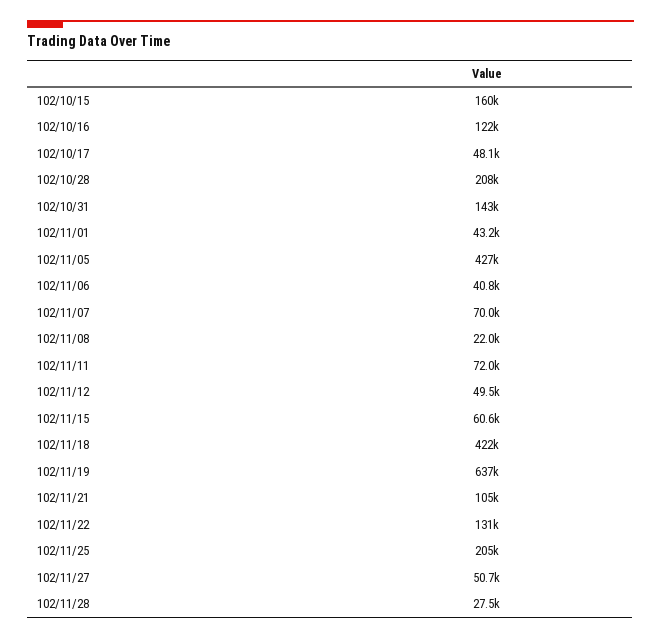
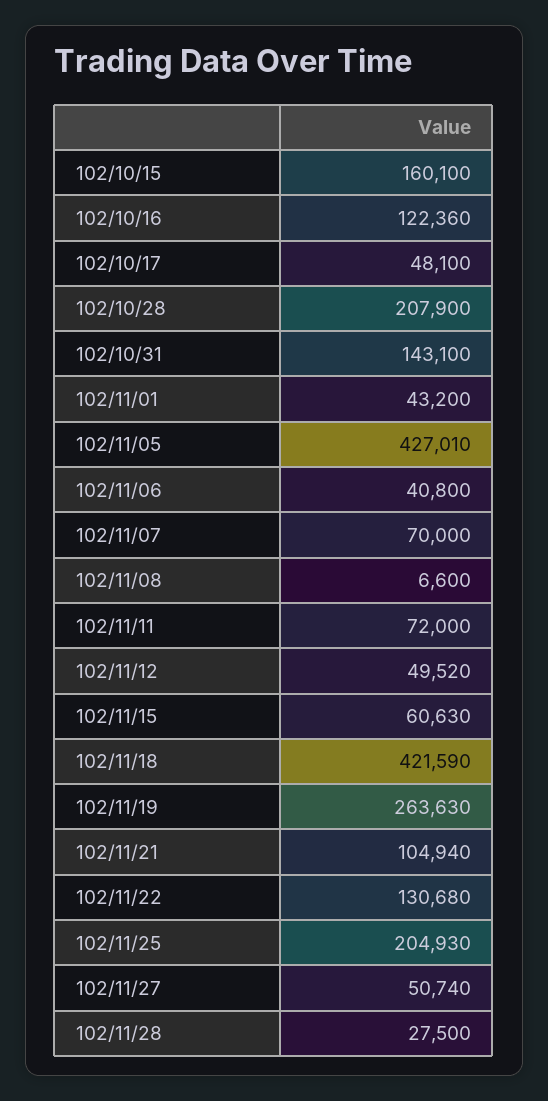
  {
    "102/10/15": 160100,
    "102/10/16": 122360,
    "102/10/17": 48100,
    "102/10/28": 207900,
    "102/10/31": 143100,
    "102/11/01": 43200,
    "102/11/05": 427010,
    "102/11/06": 40800,
    "102/11/07": 70000,
-   "102/11/08": 22000,
+   "102/11/08": 6600,
    "102/11/11": 72000,
    "102/11/12": 49520,
    "102/11/15": 60630,
    "102/11/18": 421590,
-   "102/11/19": 637000,
+   "102/11/19": 263630,
    "102/11/21": 104940,
    "102/11/22": 130680,
    "102/11/25": 204930,
    "102/11/27": 50740,
    "102/11/28": 27500
  }

